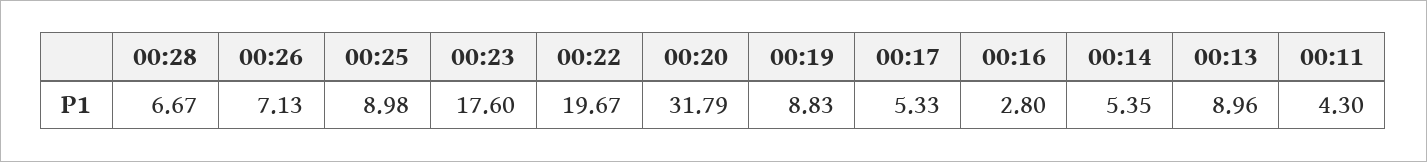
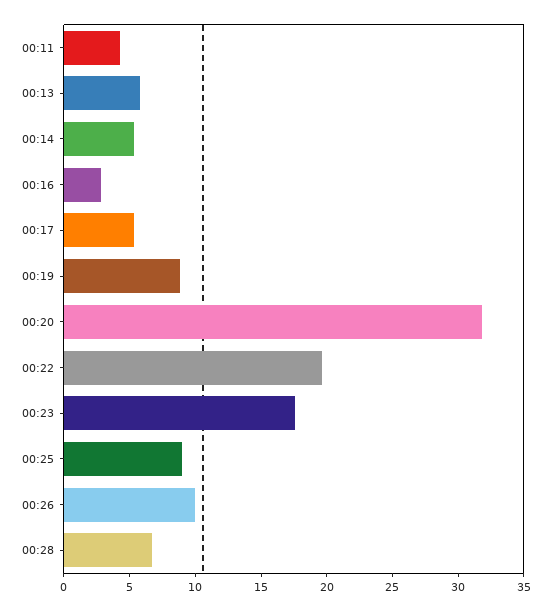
  {
    "00:28": 6.67,
-   "00:26": 7.13,
+   "00:26": 10,
    "00:25": 8.98,
    "00:23": 17.6,
    "00:22": 19.67,
    "00:20": 31.79,
    "00:19": 8.83,
    "00:17": 5.33,
    "00:16": 2.8,
    "00:14": 5.35,
-   "00:13": 8.96,
+   "00:13": 6,
    "00:11": 4.3
  }

